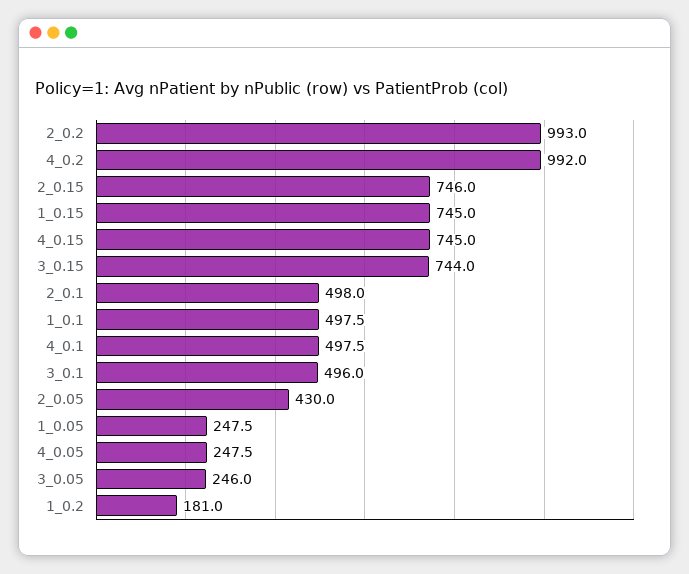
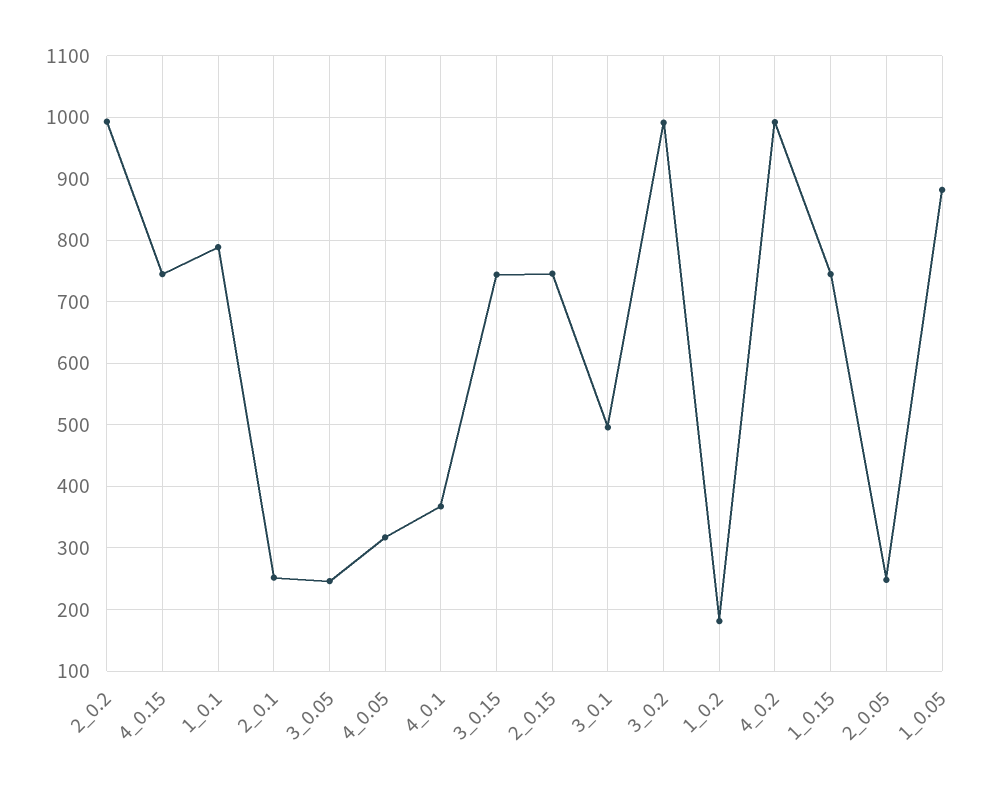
  {
    "2_0.2": 993,
    "4_0.2": 992,
    "2_0.15": 746,
    "1_0.15": 745,
    "4_0.15": 745,
    "3_0.15": 744,
-   "2_0.1": 498,
+   "2_0.1": 250,
-   "1_0.1": 497.5,
+   "1_0.1": 790,
-   "4_0.1": 497.5,
+   "4_0.1": 370,
    "3_0.1": 496,
-   "2_0.05": 430,
+   "2_0.05": 250,
-   "1_0.05": 247.5,
+   "1_0.05": 880,
-   "4_0.05": 247.5,
+   "4_0.05": 320,
    "3_0.05": 246,
-   "1_0.2": 181
+   "1_0.2": 181,
+   "3_0.2": 990
  }

